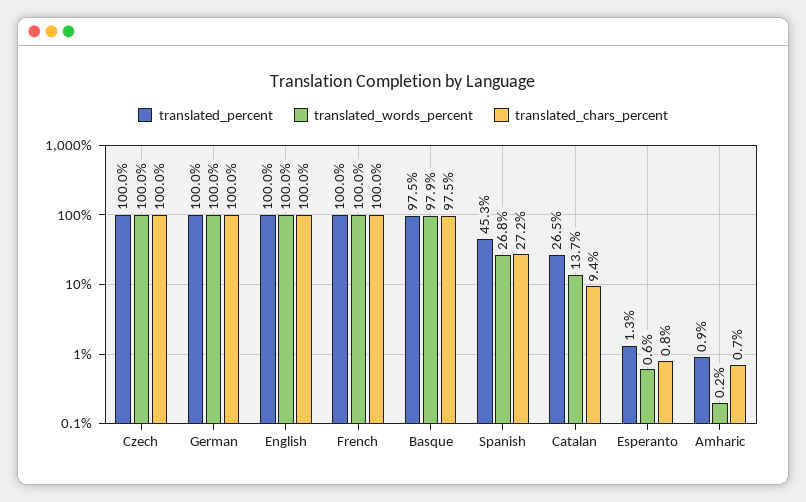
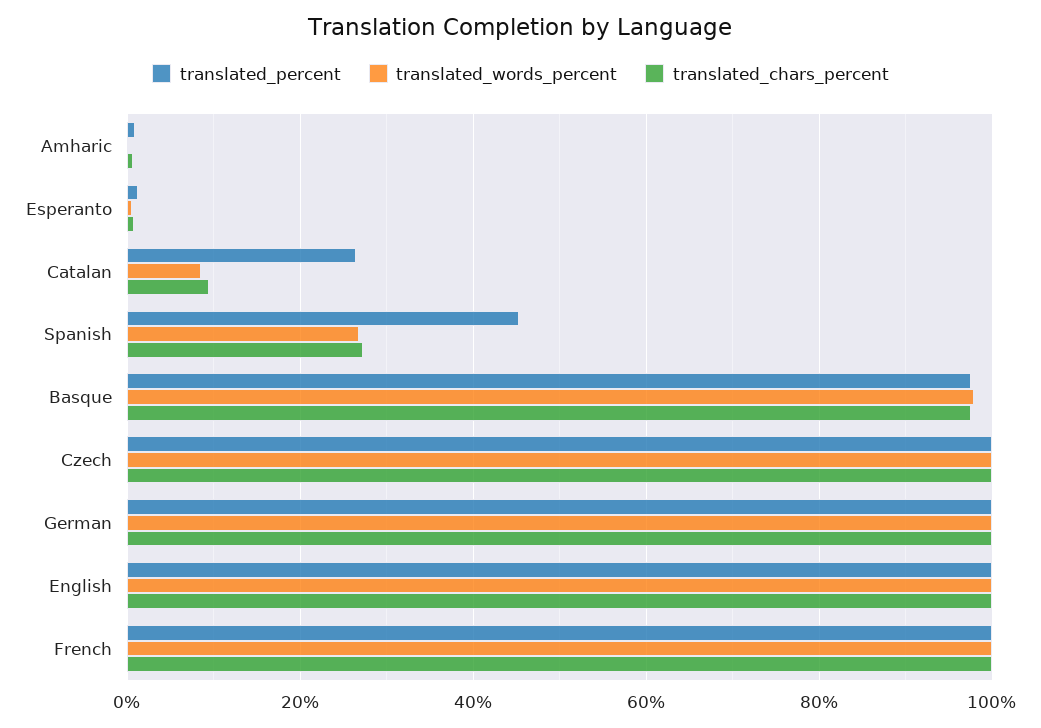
  {
    "translated_percent": {
      "Czech": 100,
      "German": 100,
      "English": 100,
      "French": 100,
      "Basque": 97.5,
      "Spanish": 45.3,
      "Catalan": 26.5,
      "Esperanto": 1.3,
      "Amharic": 0.9
    },
    "translated_words_percent": {
      "Czech": 100,
      "German": 100,
      "English": 100,
      "French": 100,
      "Basque": 97.9,
      "Spanish": 26.8,
-     "Catalan": 13.7,
+     "Catalan": 8,
      "Esperanto": 0.6,
      "Amharic": 0.2
    },
    "translated_chars_percent": {
      "Czech": 100,
      "German": 100,
      "English": 100,
      "French": 100,
      "Basque": 97.5,
      "Spanish": 27.2,
      "Catalan": 9.4,
      "Esperanto": 0.8,
      "Amharic": 0.7
    }
  }

